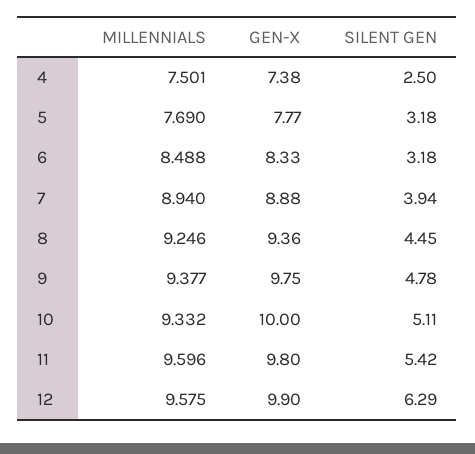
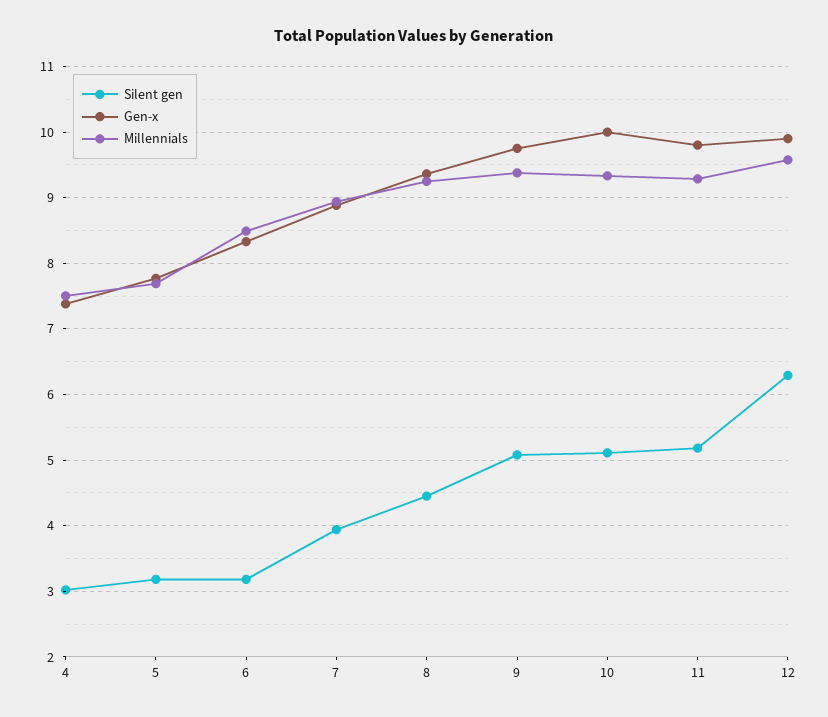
  {
    "MILLENNIALS": {
      "4": 7.501,
      "5": 7.69,
      "6": 8.488,
      "7": 8.94,
      "8": 9.246,
      "9": 9.377,
      "10": 9.332,
-     "11": 9.596,
+     "11": 9.3,
      "12": 9.575
    },
    "GEN-X": {
      "4": 7.38,
      "5": 7.77,
      "6": 8.33,
      "7": 8.88,
      "8": 9.36,
      "9": 9.75,
      "10": 10,
      "11": 9.8,
      "12": 9.9
    },
    "SILENT GEN": {
-     "4": 2.5,
+     "4": 3,
      "5": 3.18,
      "6": 3.18,
      "7": 3.94,
      "8": 4.45,
-     "9": 4.78,
+     "9": 5.1,
      "10": 5.11,
-     "11": 5.42,
+     "11": 5.2,
      "12": 6.29
    }
  }

